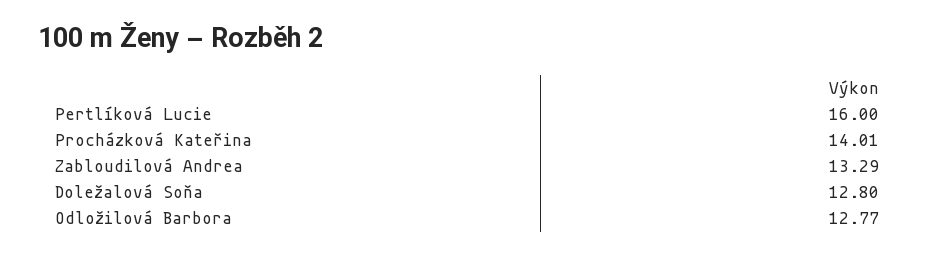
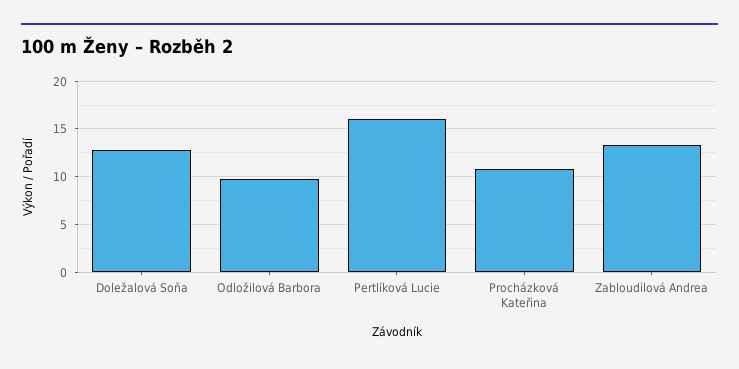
  {
    "Pertlíková Lucie": 16,
-   "Procházková Kateřina": 14.01,
+   "Procházková Kateřina": 11,
    "Zabloudilová Andrea": 13.29,
    "Doležalová Soňa": 12.8,
-   "Odložilová Barbora": 12.77
+   "Odložilová Barbora": 10
  }

